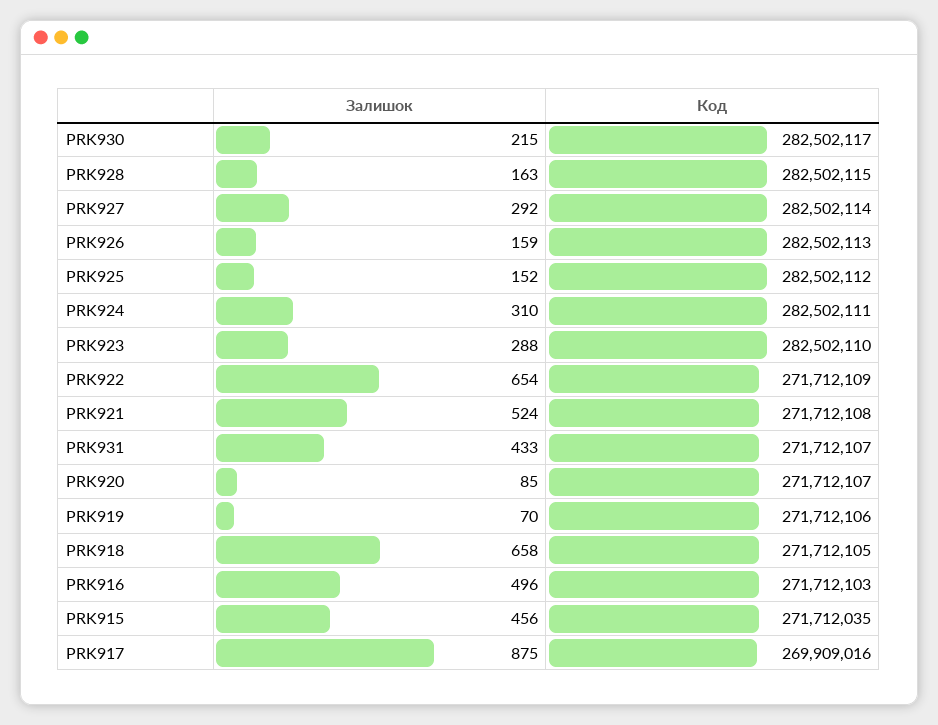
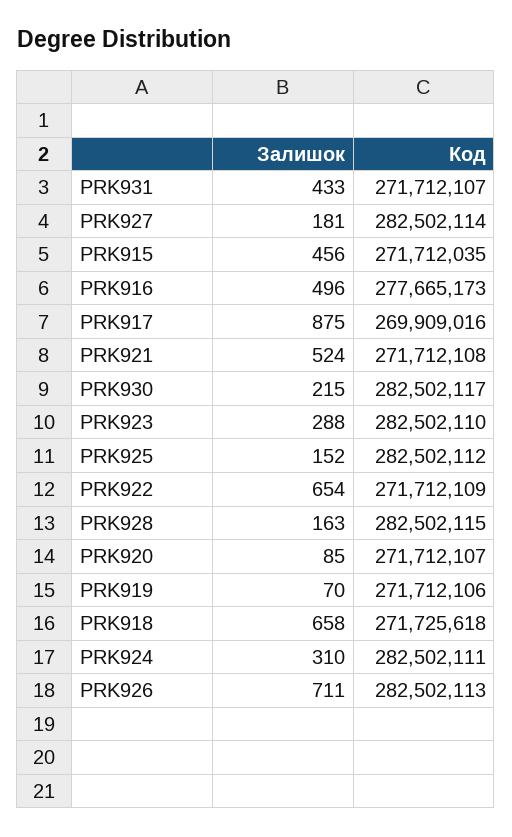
  {
    "Залишок": {
      "PRK930": 215,
      "PRK928": 163,
-     "PRK927": 292,
+     "PRK927": 181,
-     "PRK926": 159,
+     "PRK926": 711,
      "PRK925": 152,
      "PRK924": 310,
      "PRK923": 288,
      "PRK922": 654,
      "PRK921": 524,
      "PRK931": 433,
      "PRK920": 85,
      "PRK919": 70,
      "PRK918": 658,
      "PRK916": 496,
      "PRK915": 456,
      "PRK917": 875
    },
    "Код": {
      "PRK930": 282502117,
      "PRK928": 282502115,
      "PRK927": 282502114,
      "PRK926": 282502113,
      "PRK925": 282502112,
      "PRK924": 282502111,
      "PRK923": 282502110,
      "PRK922": 271712109,
      "PRK921": 271712108,
      "PRK931": 271712107,
      "PRK920": 271712107,
      "PRK919": 271712106,
-     "PRK918": 271712105,
+     "PRK918": 271725618,
-     "PRK916": 271712103,
+     "PRK916": 277665173,
      "PRK915": 271712035,
      "PRK917": 269909016
    }
  }

